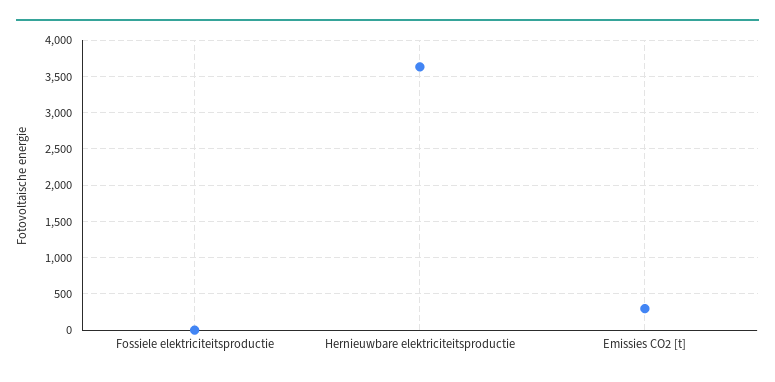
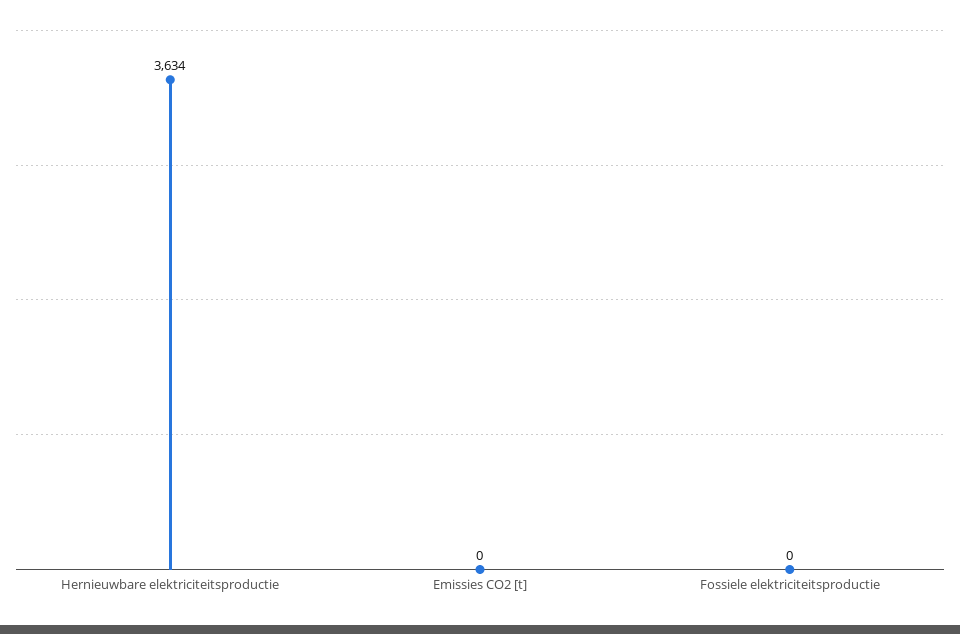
  {
    "Fossiele elektriciteitsproductie": 0,
    "Hernieuwbare elektriciteitsproductie": 3634,
-   "Emissies CO2 [t]": 300
+   "Emissies CO2 [t]": 0
  }

